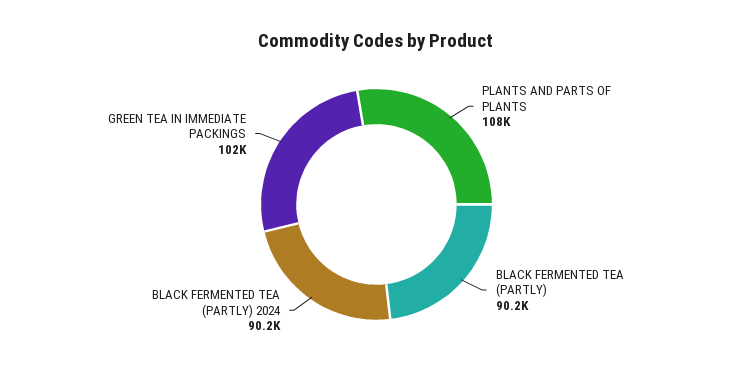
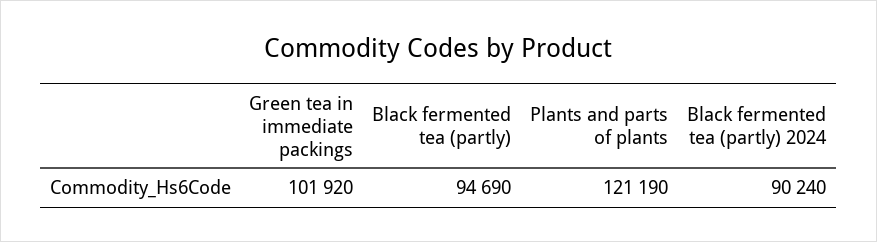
  {
-   "PLANTS AND PARTS OF PLANTS": 108000,
+   "PLANTS AND PARTS OF PLANTS": 121190,
-   "BLACK FERMENTED TEA (PARTLY)": 90200,
+   "BLACK FERMENTED TEA (PARTLY)": 94690,
    "BLACK FERMENTED TEA (PARTLY) 2024": 90240,
    "GREEN TEA IN IMMEDIATE PACKINGS": 101920
  }

